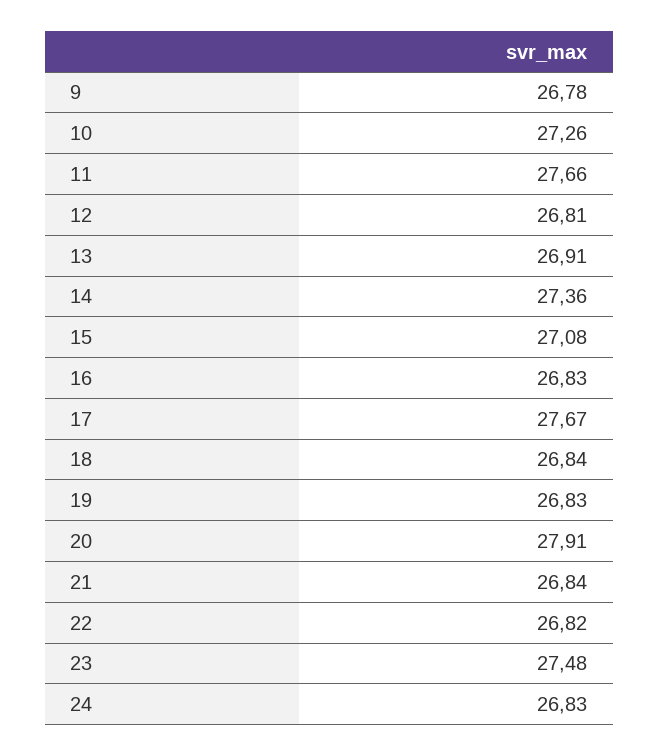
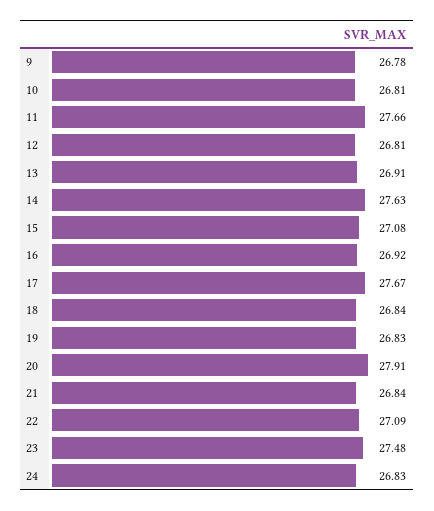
  {
    "9": 26.78,
-   "10": 27.26,
+   "10": 26.81,
    "11": 27.66,
    "12": 26.81,
    "13": 26.91,
-   "14": 27.36,
+   "14": 27.63,
    "15": 27.08,
-   "16": 26.83,
+   "16": 26.92,
    "17": 27.67,
    "18": 26.84,
    "19": 26.83,
    "20": 27.91,
    "21": 26.84,
-   "22": 26.82,
+   "22": 27.09,
    "23": 27.48,
    "24": 26.83
  }

